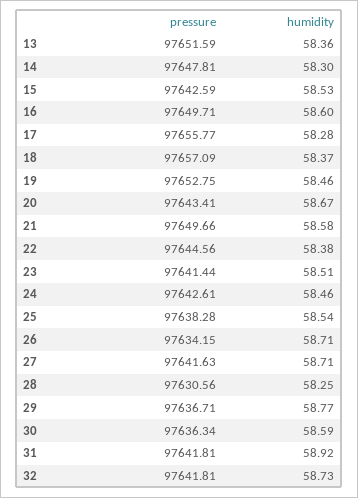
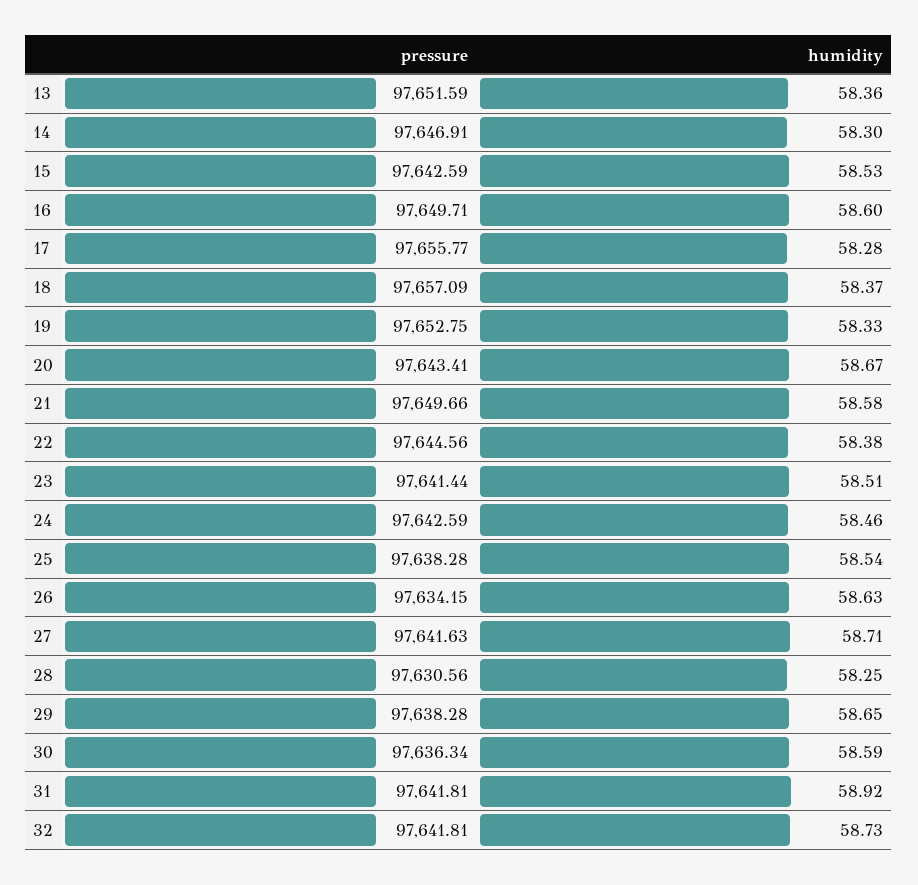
  {
    "pressure": {
      "13": 97651.59,
-     "14": 97647.81,
+     "14": 97646.91,
      "15": 97642.59,
      "16": 97649.71,
      "17": 97655.77,
      "18": 97657.09,
      "19": 97652.75,
      "20": 97643.41,
      "21": 97649.66,
      "22": 97644.56,
      "23": 97641.44,
-     "24": 97642.61,
+     "24": 97642.59,
      "25": 97638.28,
      "26": 97634.15,
      "27": 97641.63,
      "28": 97630.56,
-     "29": 97636.71,
+     "29": 97638.28,
      "30": 97636.34,
      "31": 97641.81,
      "32": 97641.81
    },
    "humidity": {
      "13": 58.36,
      "14": 58.3,
      "15": 58.53,
      "16": 58.6,
      "17": 58.28,
      "18": 58.37,
-     "19": 58.46,
+     "19": 58.33,
      "20": 58.67,
      "21": 58.58,
      "22": 58.38,
      "23": 58.51,
      "24": 58.46,
      "25": 58.54,
-     "26": 58.71,
+     "26": 58.63,
      "27": 58.71,
      "28": 58.25,
-     "29": 58.77,
+     "29": 58.65,
      "30": 58.59,
      "31": 58.92,
      "32": 58.73
    }
  }

